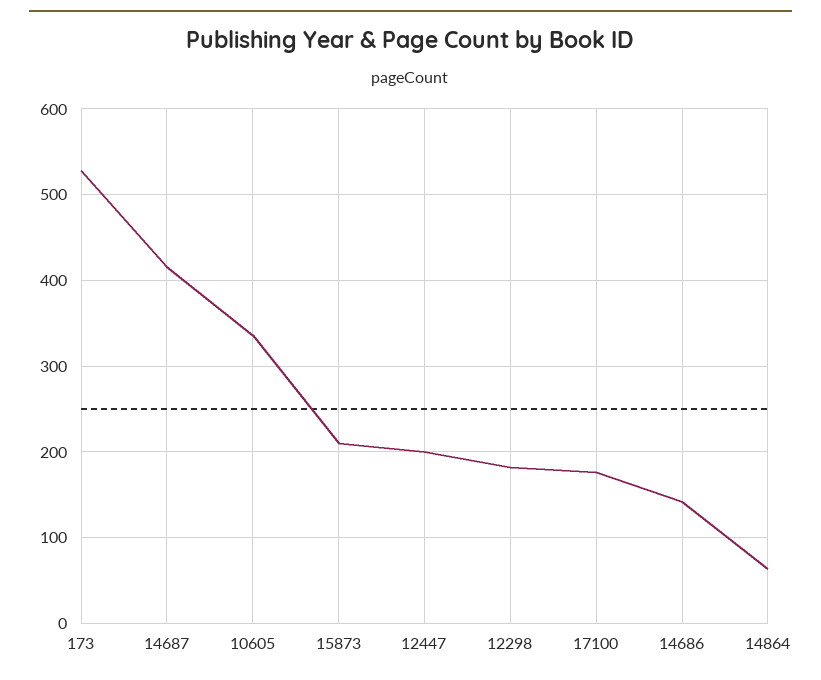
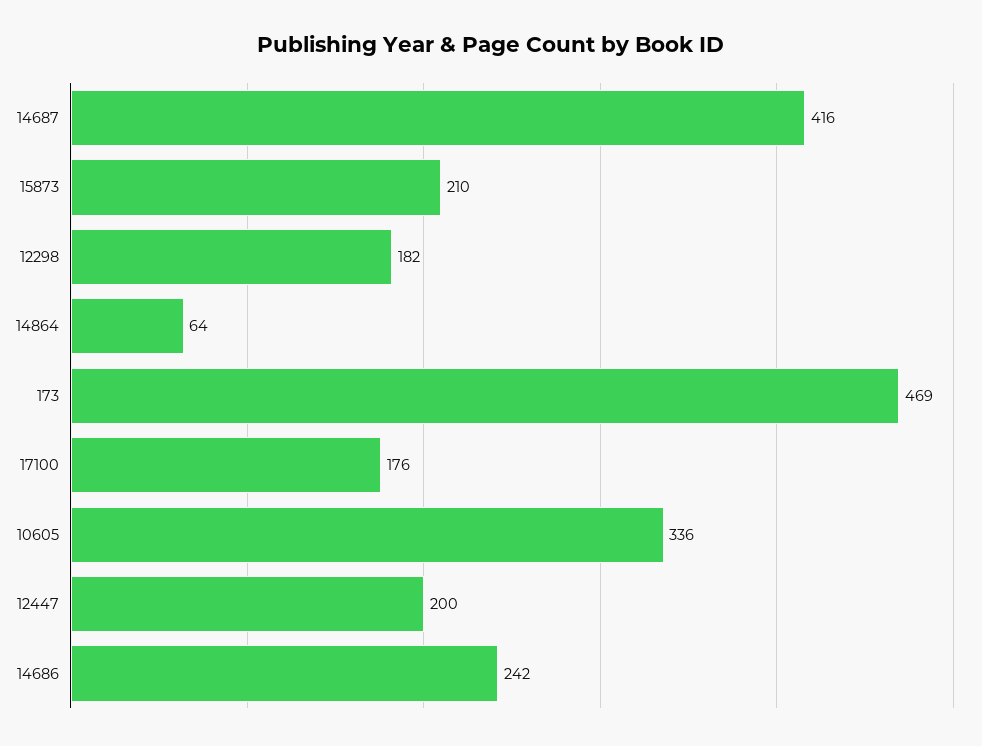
  {
-   "173": 530,
+   "173": 469,
    "14687": 416,
    "10605": 336,
    "15873": 210,
    "12447": 200,
    "12298": 182,
    "17100": 176,
-   "14686": 140,
+   "14686": 242,
    "14864": 64
  }

